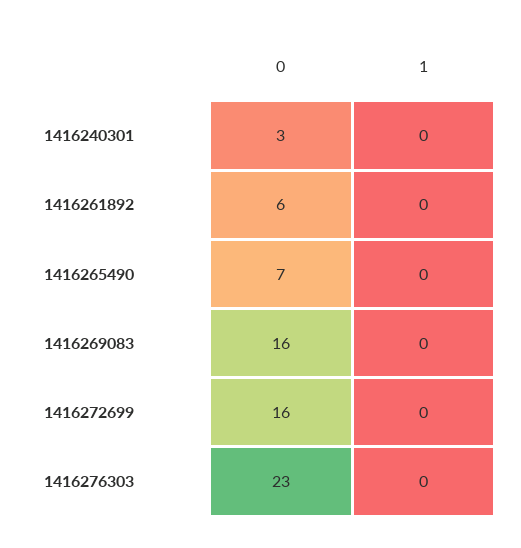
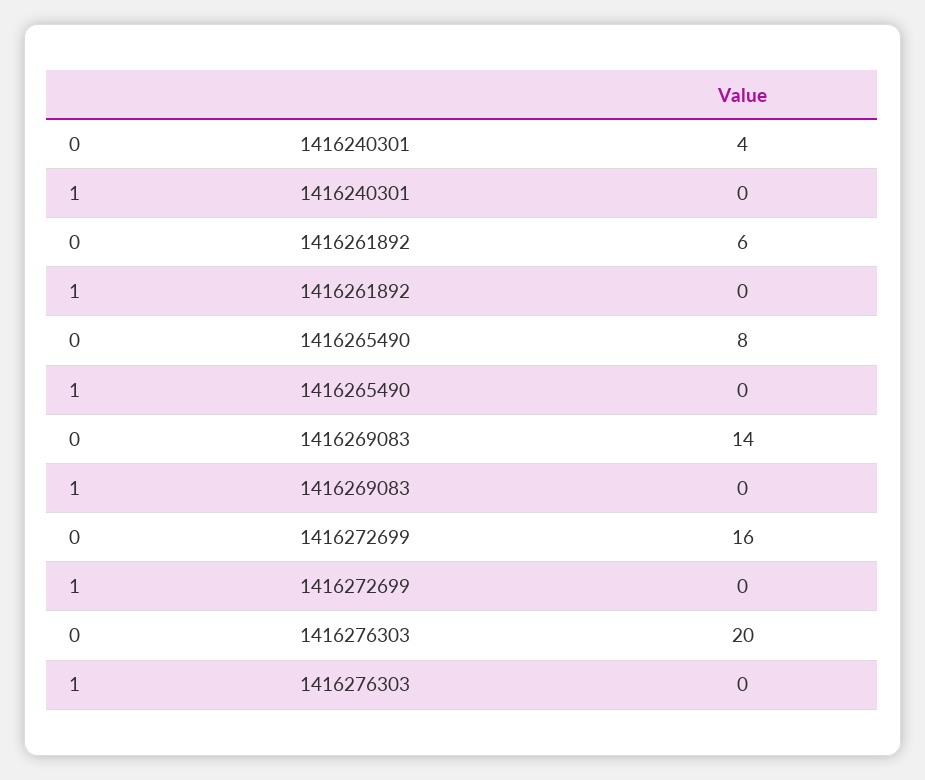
  {
    "0": {
-     "1416240301": 3,
+     "1416240301": 4,
      "1416261892": 6,
-     "1416265490": 7,
+     "1416265490": 8,
-     "1416269083": 16,
+     "1416269083": 14,
      "1416272699": 16,
-     "1416276303": 23
+     "1416276303": 20
    },
    "1": {
      "1416240301": 0,
      "1416261892": 0,
      "1416265490": 0,
      "1416269083": 0,
      "1416272699": 0,
      "1416276303": 0
    }
  }

